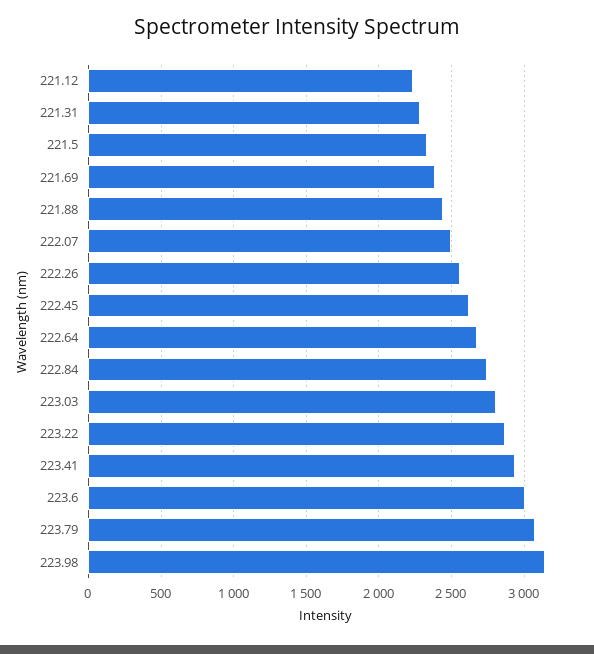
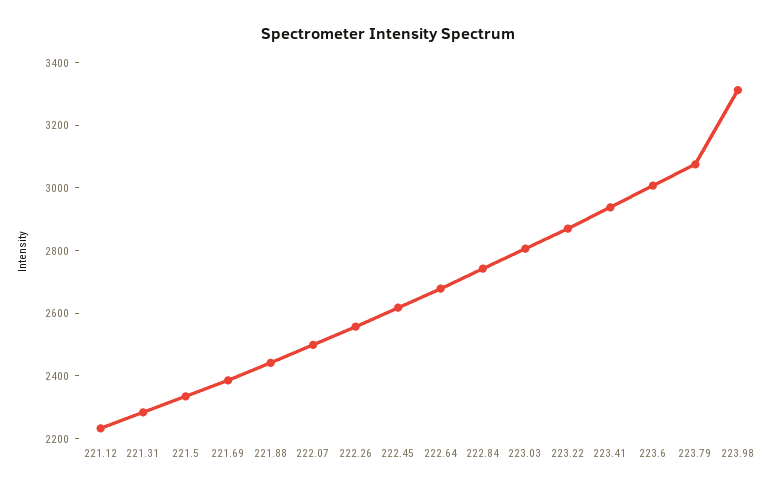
  {
    "221.12": 2250,
    "221.31": 2300,
    "221.5": 2350,
    "221.69": 2400,
    "221.88": 2450,
    "222.07": 2500,
    "222.26": 2550,
    "222.45": 2600,
    "222.64": 2700,
    "222.84": 2750,
    "223.03": 2800,
    "223.22": 2850,
    "223.41": 2950,
    "223.6": 3000,
    "223.79": 3100,
-   "223.98": 3150
+   "223.98": 3300
  }

